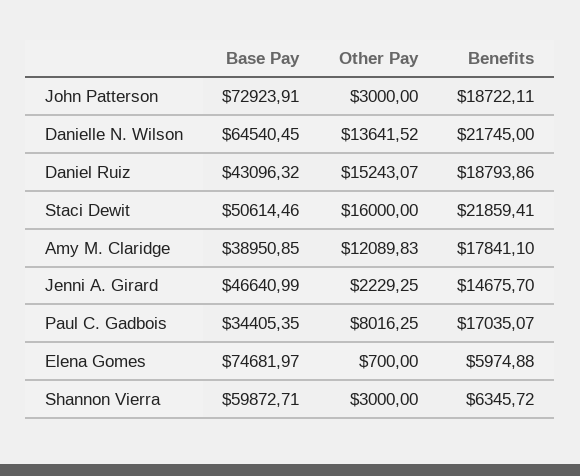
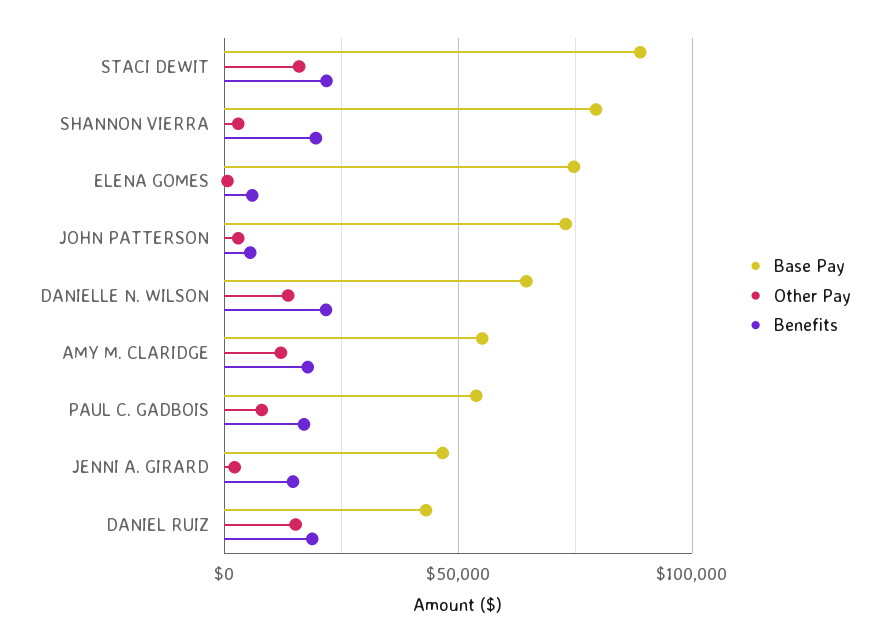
  {
    "Base Pay": {
      "John Patterson": 72923.91,
      "Danielle N. Wilson": 64540.45,
      "Daniel Ruiz": 43096.32,
-     "Staci Dewit": 50614.46,
+     "Staci Dewit": 90000,
-     "Amy M. Claridge": 38950.85,
+     "Amy M. Claridge": 55000,
      "Jenni A. Girard": 46640.99,
-     "Paul C. Gadbois": 34405.35,
+     "Paul C. Gadbois": 55000,
      "Elena Gomes": 74681.97,
-     "Shannon Vierra": 59872.71
+     "Shannon Vierra": 80000
    },
    "Other Pay": {
      "John Patterson": 3000,
      "Danielle N. Wilson": 13641.52,
      "Daniel Ruiz": 15243.07,
      "Staci Dewit": 16000,
      "Amy M. Claridge": 12089.83,
      "Jenni A. Girard": 2229.25,
      "Paul C. Gadbois": 8016.25,
      "Elena Gomes": 700,
      "Shannon Vierra": 3000
    },
    "Benefits": {
-     "John Patterson": 18722.11,
+     "John Patterson": 5000,
      "Danielle N. Wilson": 21745,
      "Daniel Ruiz": 18793.86,
      "Staci Dewit": 21859.41,
      "Amy M. Claridge": 17841.1,
      "Jenni A. Girard": 14675.7,
      "Paul C. Gadbois": 17035.07,
      "Elena Gomes": 5974.88,
-     "Shannon Vierra": 6345.72
+     "Shannon Vierra": 20000
    }
  }

